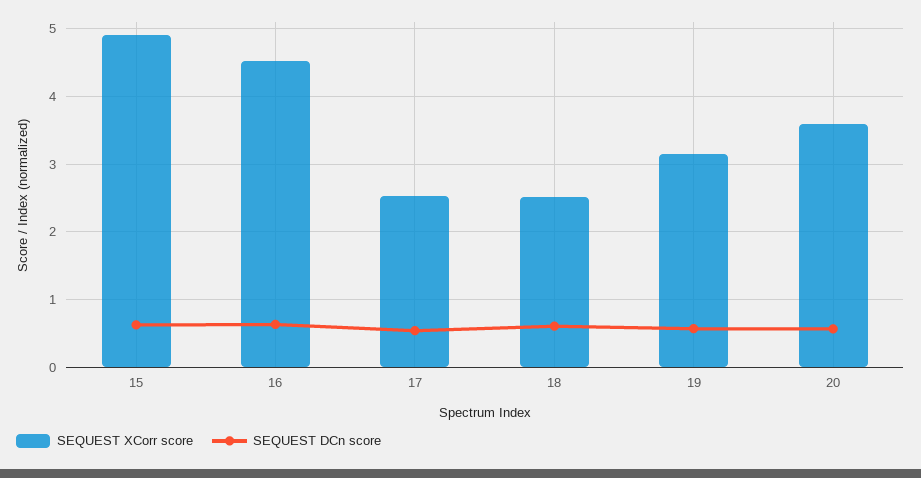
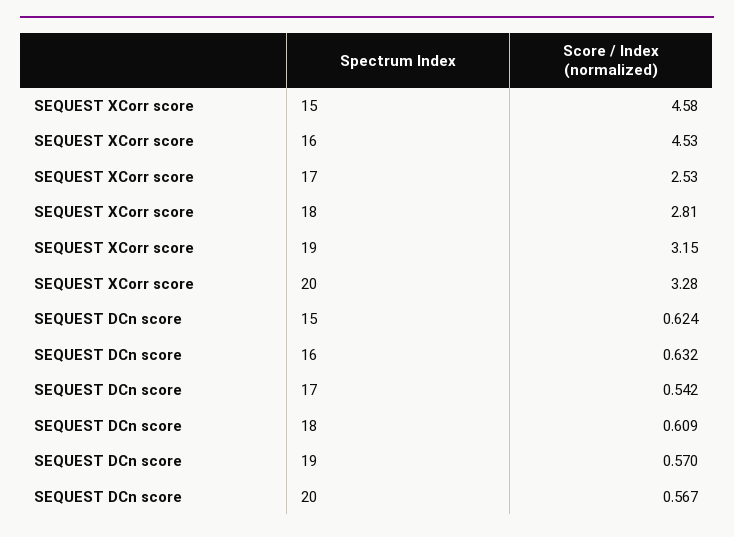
  {
    "SEQUEST XCorr score": {
-     "15": 4.9,
+     "15": 4.58,
      "16": 4.53,
      "17": 2.53,
-     "18": 2.5,
+     "18": 2.81,
      "19": 3.15,
-     "20": 3.6
+     "20": 3.28
    },
    "SEQUEST DCn score": {
      "15": 0.624,
      "16": 0.632,
      "17": 0.542,
      "18": 0.609,
      "19": 0.57,
      "20": 0.567
    }
  }

